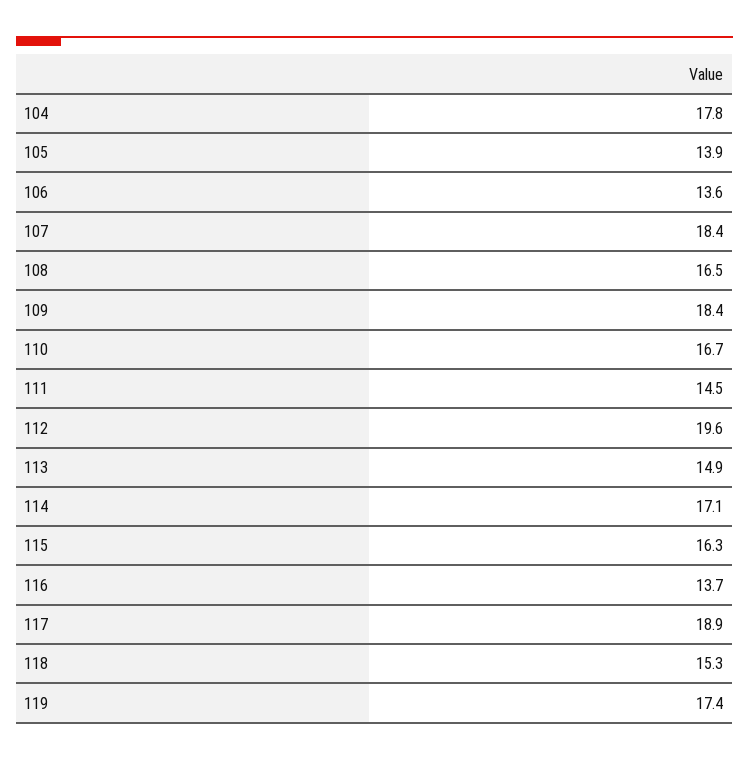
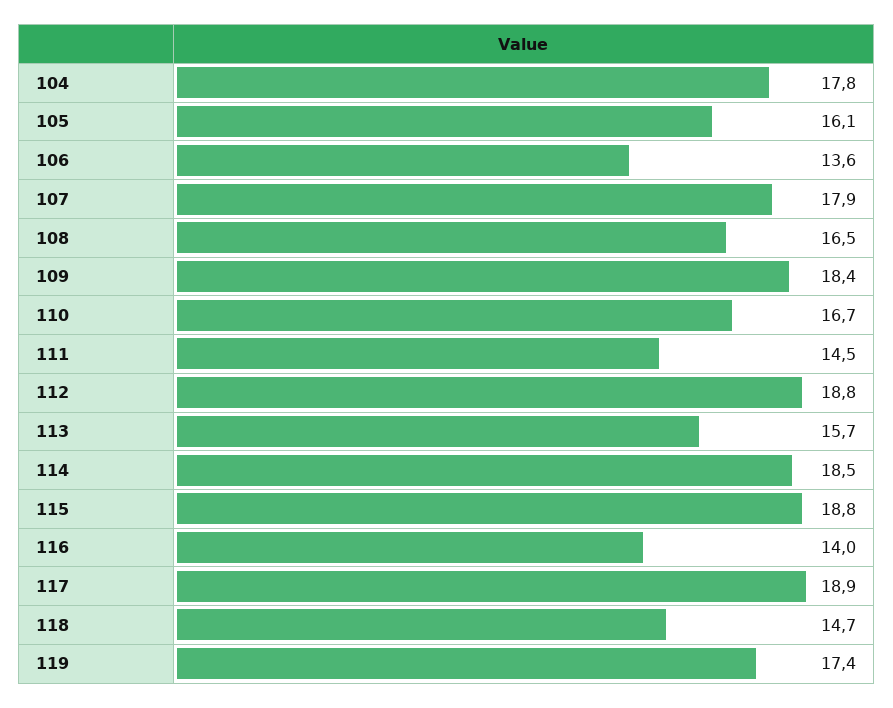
  {
    "104": 17.8,
-   "105": 13.9,
+   "105": 16.1,
    "106": 13.6,
-   "107": 18.4,
+   "107": 17.9,
    "108": 16.5,
    "109": 18.4,
    "110": 16.7,
    "111": 14.5,
-   "112": 19.6,
+   "112": 18.8,
-   "113": 14.9,
+   "113": 15.7,
-   "114": 17.1,
+   "114": 18.5,
-   "115": 16.3,
+   "115": 18.8,
-   "116": 13.7,
+   "116": 14,
    "117": 18.9,
-   "118": 15.3,
+   "118": 14.7,
    "119": 17.4
  }

